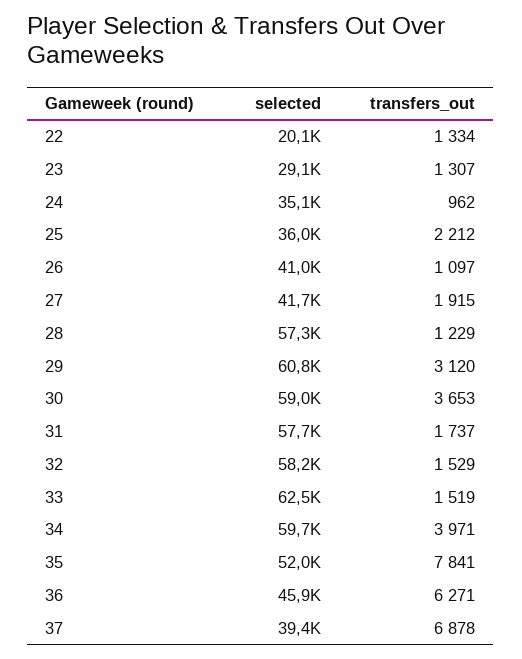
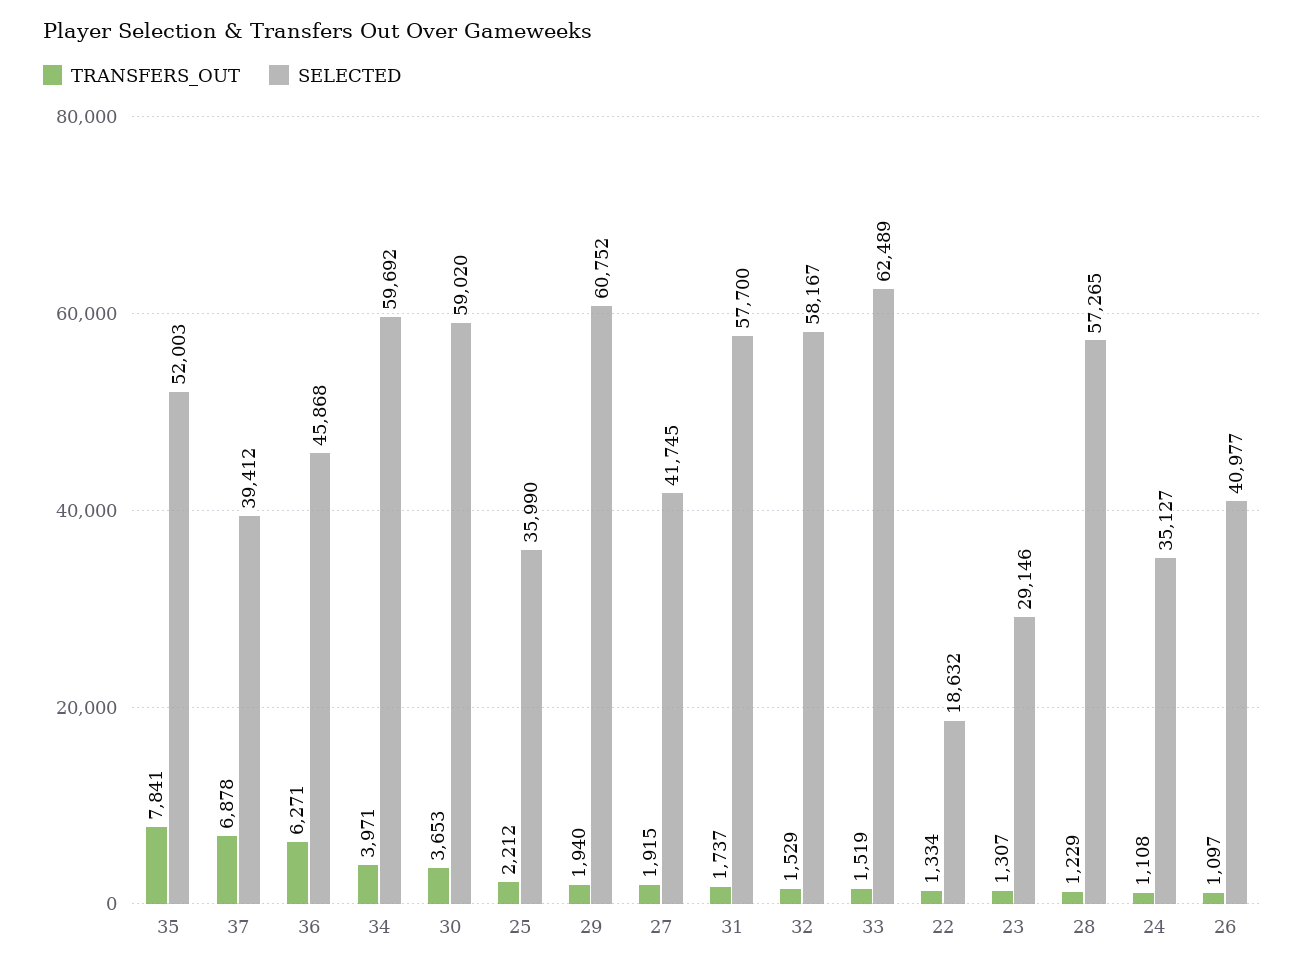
  {
    "selected": {
-     "22": 20100,
+     "22": 18632,
      "23": 29146,
      "24": 35127,
      "25": 35990,
      "26": 40977,
      "27": 41745,
      "28": 57265,
      "29": 60752,
      "30": 59020,
      "31": 57700,
      "32": 58167,
      "33": 62489,
      "34": 59692,
      "35": 52003,
      "36": 45868,
      "37": 39412
    },
    "transfers_out": {
      "22": 1334,
      "23": 1307,
-     "24": 962,
+     "24": 1108,
      "25": 2212,
      "26": 1097,
      "27": 1915,
      "28": 1229,
-     "29": 3120,
+     "29": 1940,
      "30": 3653,
      "31": 1737,
      "32": 1529,
      "33": 1519,
      "34": 3971,
      "35": 7841,
      "36": 6271,
      "37": 6878
    }
  }

